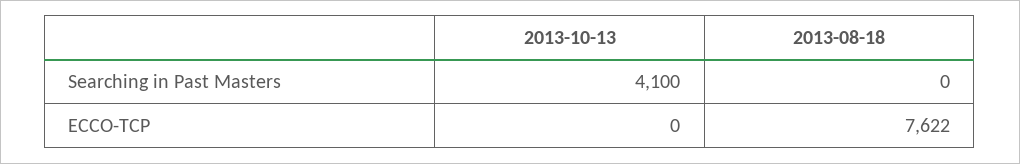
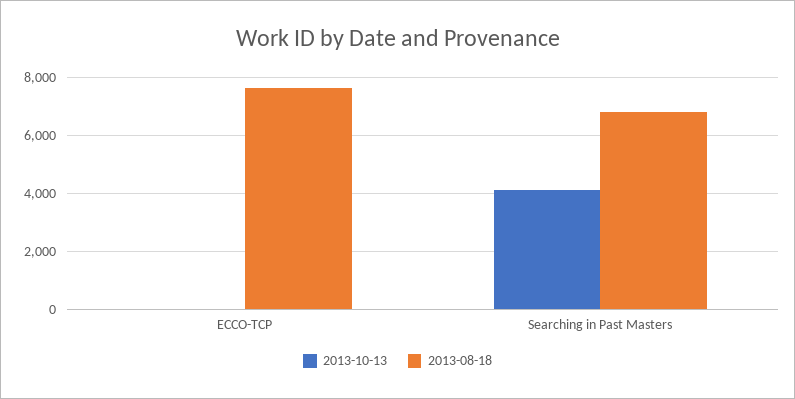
  {
    "2013-10-13": {
      "Searching in Past Masters": 4100,
      "ECCO-TCP": 0
    },
    "2013-08-18": {
-     "Searching in Past Masters": 0,
+     "Searching in Past Masters": 6750,
      "ECCO-TCP": 7622
    }
  }

